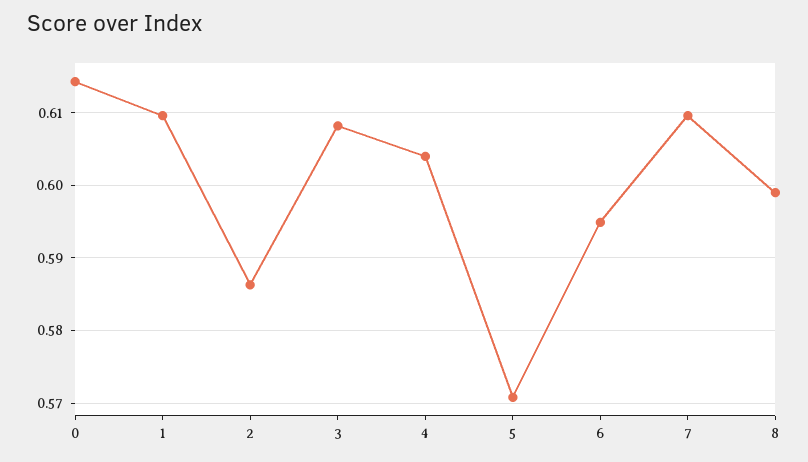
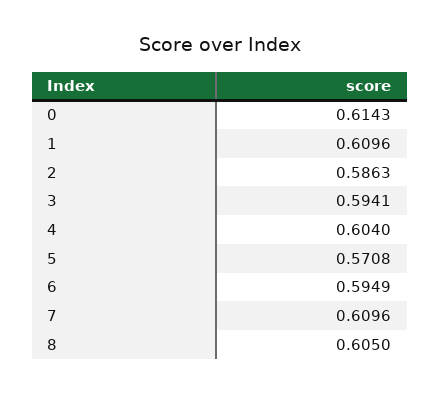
  {
    "0": 0.6143,
    "1": 0.6096,
    "2": 0.5863,
-   "3": 0.608,
+   "3": 0.5941,
    "4": 0.604,
    "5": 0.5708,
    "6": 0.5949,
    "7": 0.6096,
-   "8": 0.599
+   "8": 0.605
  }

